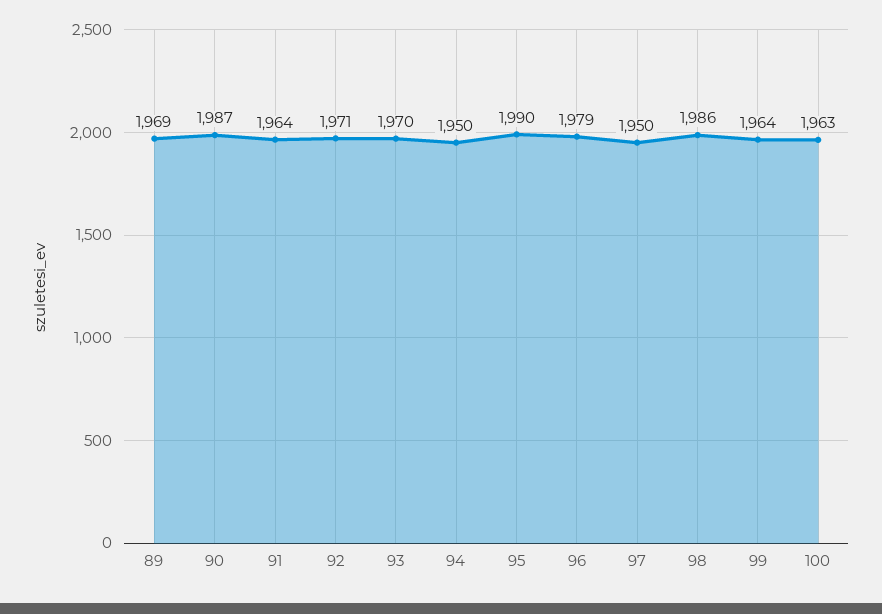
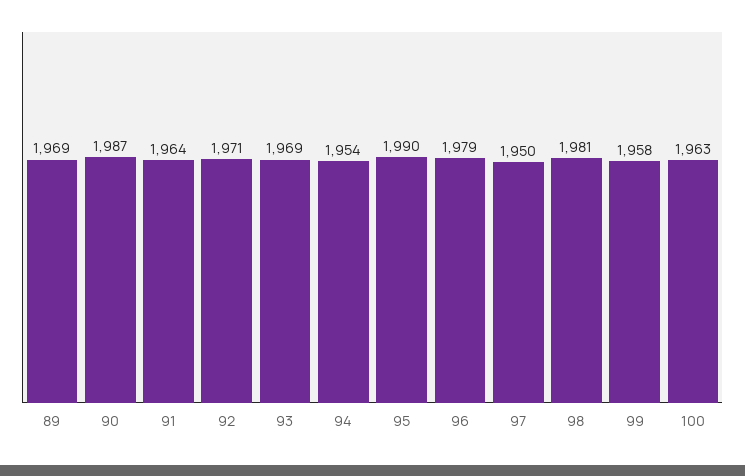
  {
    "89": 1969,
    "90": 1987,
    "91": 1964,
    "92": 1971,
-   "93": 1970,
+   "93": 1969,
-   "94": 1950,
+   "94": 1954,
    "95": 1990,
    "96": 1979,
    "97": 1950,
-   "98": 1986,
+   "98": 1981,
-   "99": 1964,
+   "99": 1958,
    "100": 1963
  }

